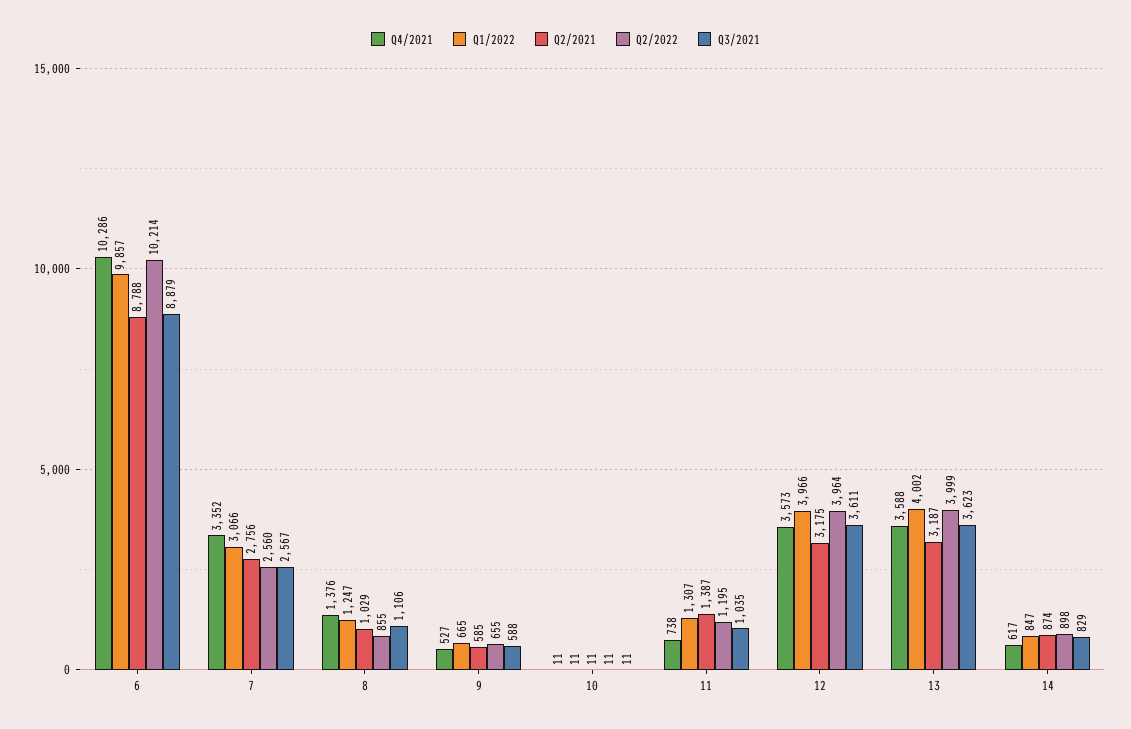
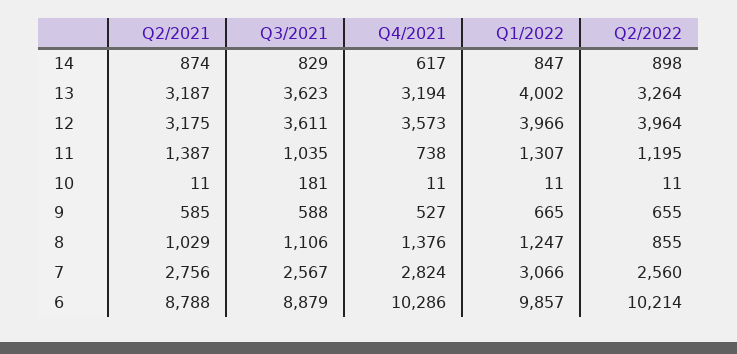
  {
    "Q4/2021": {
      "6": 10286,
-     "7": 3352,
+     "7": 2824,
      "8": 1376,
      "9": 527,
      "10": 11,
      "11": 738,
      "12": 3573,
-     "13": 3588,
+     "13": 3194,
      "14": 617
    },
    "Q1/2022": {
      "6": 9857,
      "7": 3066,
      "8": 1247,
      "9": 665,
      "10": 11,
      "11": 1307,
      "12": 3966,
      "13": 4002,
      "14": 847
    },
    "Q2/2021": {
      "6": 8788,
      "7": 2756,
      "8": 1029,
      "9": 585,
      "10": 11,
      "11": 1387,
      "12": 3175,
      "13": 3187,
      "14": 874
    },
    "Q2/2022": {
      "6": 10214,
      "7": 2560,
      "8": 855,
      "9": 655,
      "10": 11,
      "11": 1195,
      "12": 3964,
-     "13": 3999,
+     "13": 3264,
      "14": 898
    },
    "Q3/2021": {
      "6": 8879,
      "7": 2567,
      "8": 1106,
      "9": 588,
-     "10": 11,
+     "10": 181,
      "11": 1035,
      "12": 3611,
      "13": 3623,
      "14": 829
    }
  }

